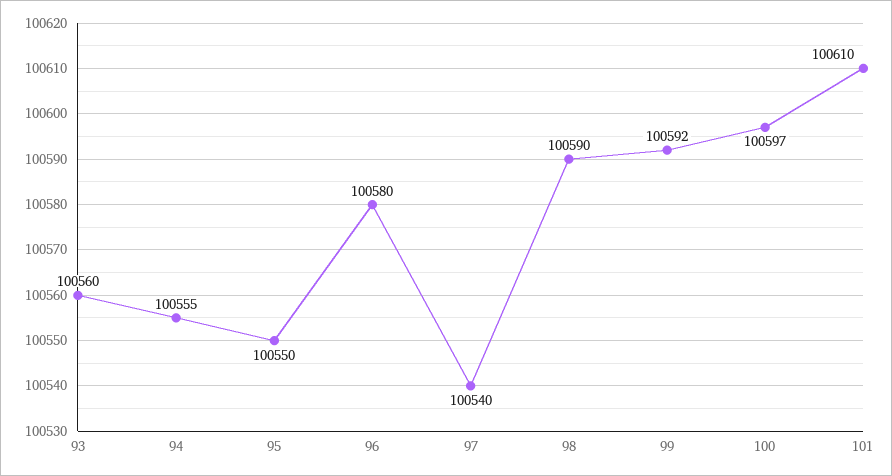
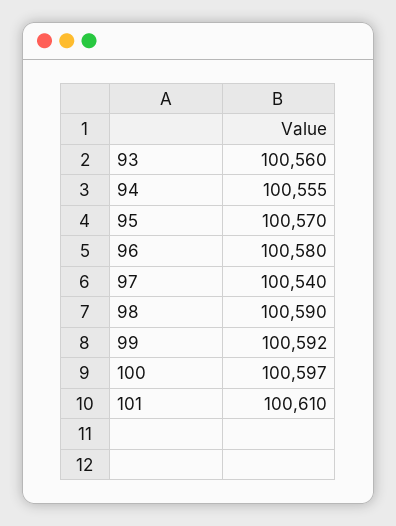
  {
    "93": 100560,
    "94": 100555,
-   "95": 100550,
+   "95": 100570,
    "96": 100580,
    "97": 100540,
    "98": 100590,
    "99": 100592,
    "100": 100597,
    "101": 100610
  }

